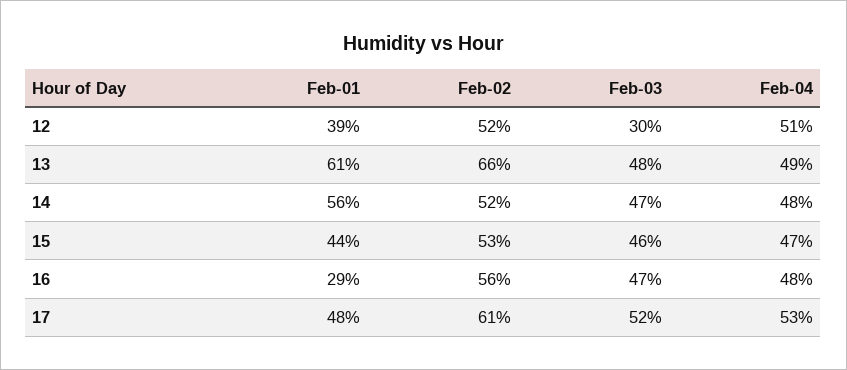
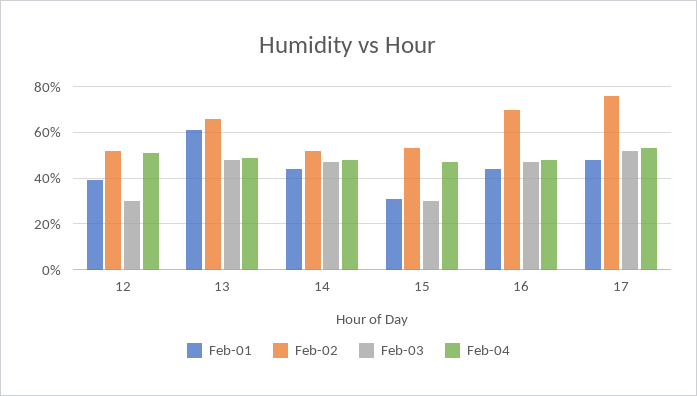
  {
    "Feb-01": {
      "12": 39,
      "13": 61,
-     "14": 56,
+     "14": 45,
-     "15": 44,
+     "15": 30,
-     "16": 29,
+     "16": 45,
      "17": 48
    },
    "Feb-02": {
      "12": 52,
      "13": 66,
      "14": 52,
      "15": 53,
-     "16": 56,
+     "16": 70,
-     "17": 61
+     "17": 75
    },
    "Feb-03": {
      "12": 30,
      "13": 48,
      "14": 47,
-     "15": 46,
+     "15": 30,
      "16": 47,
      "17": 52
    },
    "Feb-04": {
      "12": 51,
      "13": 49,
      "14": 48,
      "15": 47,
      "16": 48,
      "17": 53
    }
  }

